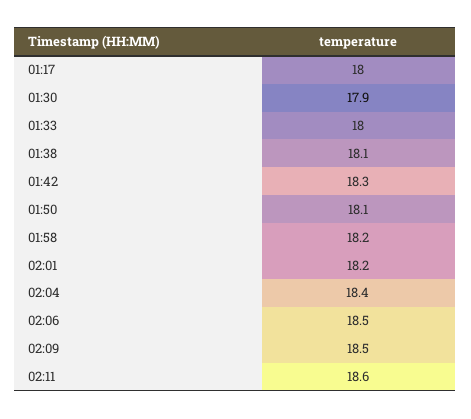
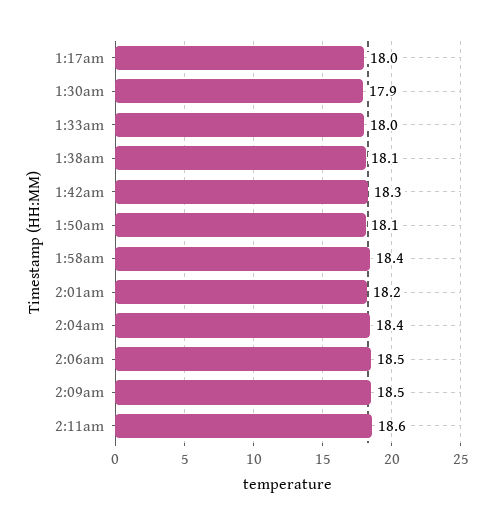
  {
    "01:17": 18,
    "01:30": 17.9,
    "01:33": 18,
    "01:38": 18.1,
    "01:42": 18.3,
    "01:50": 18.1,
-   "01:58": 18.2,
+   "01:58": 18.4,
    "02:01": 18.2,
    "02:04": 18.4,
    "02:06": 18.5,
    "02:09": 18.5,
    "02:11": 18.6
  }

